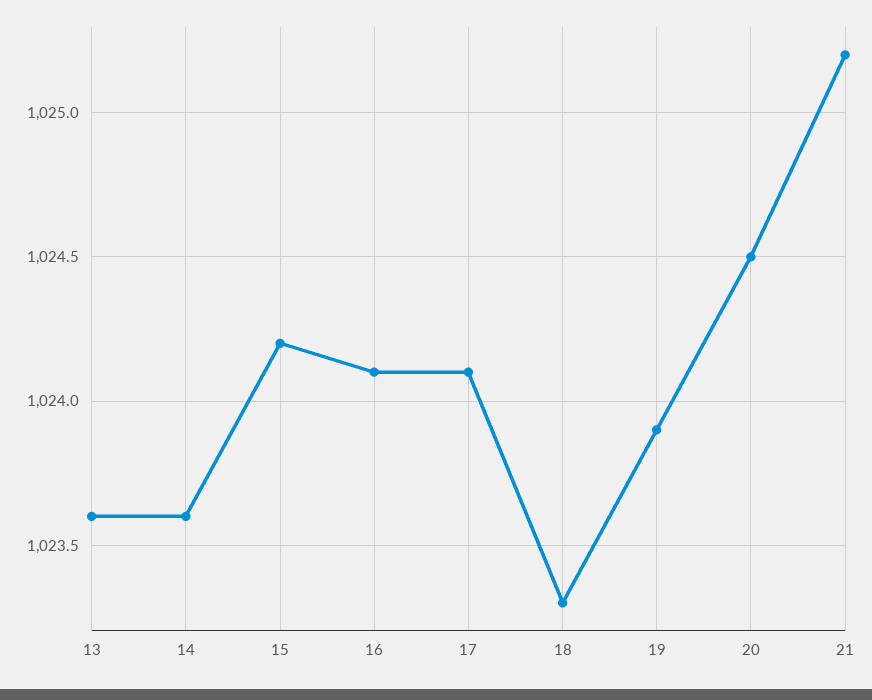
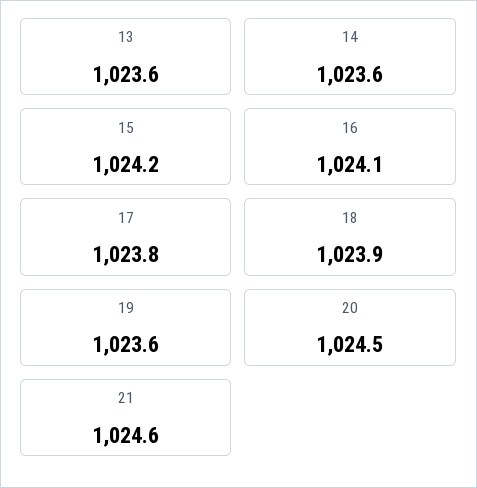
  {
    "13": 1023.6,
    "14": 1023.6,
    "15": 1024.2,
    "16": 1024.1,
-   "17": 1024.1,
+   "17": 1023.8,
-   "18": 1023.3,
+   "18": 1023.9,
-   "19": 1023.9,
+   "19": 1023.6,
    "20": 1024.5,
-   "21": 1025.2
+   "21": 1024.6
  }

